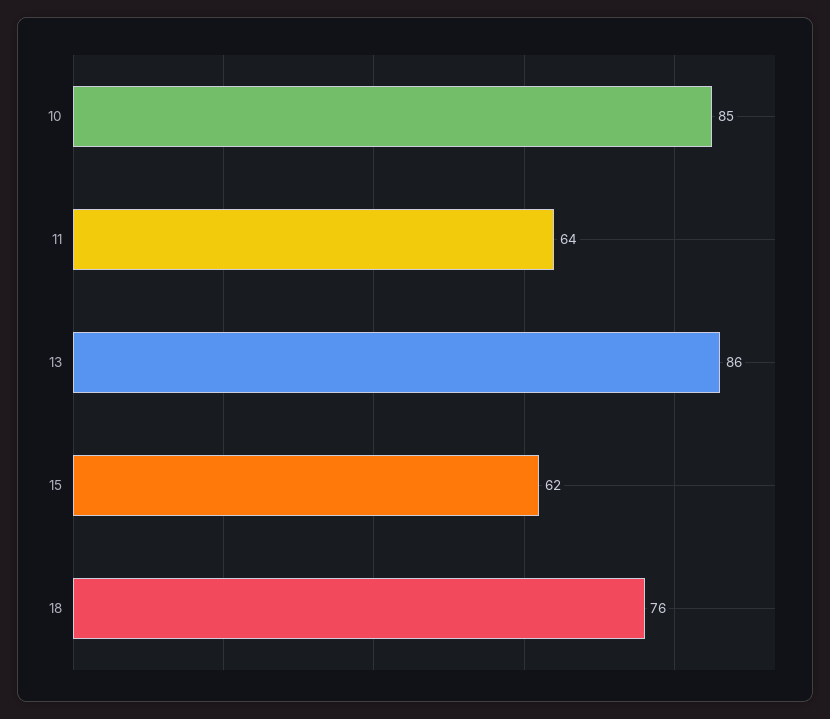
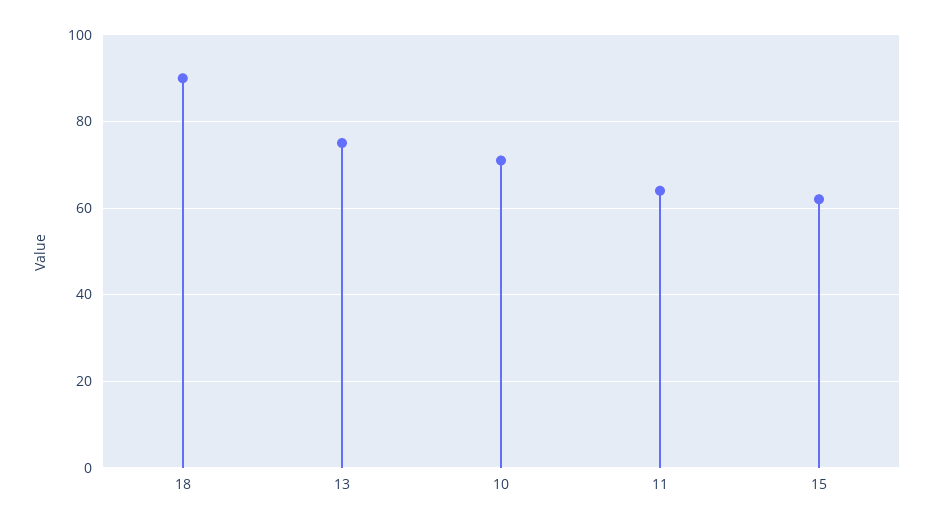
  {
-   "10": 85,
+   "10": 70,
    "11": 64,
-   "13": 86,
+   "13": 75,
    "15": 62,
-   "18": 76
+   "18": 90
  }

